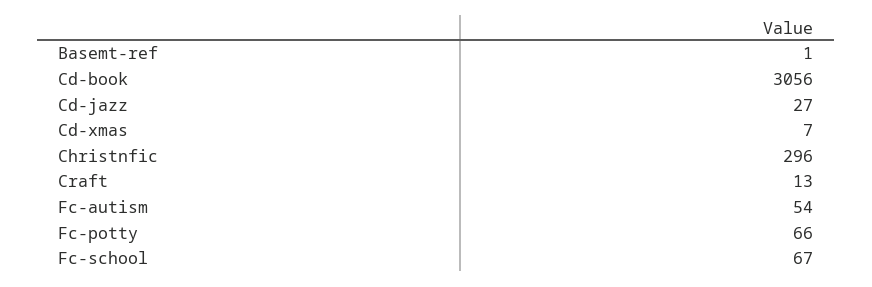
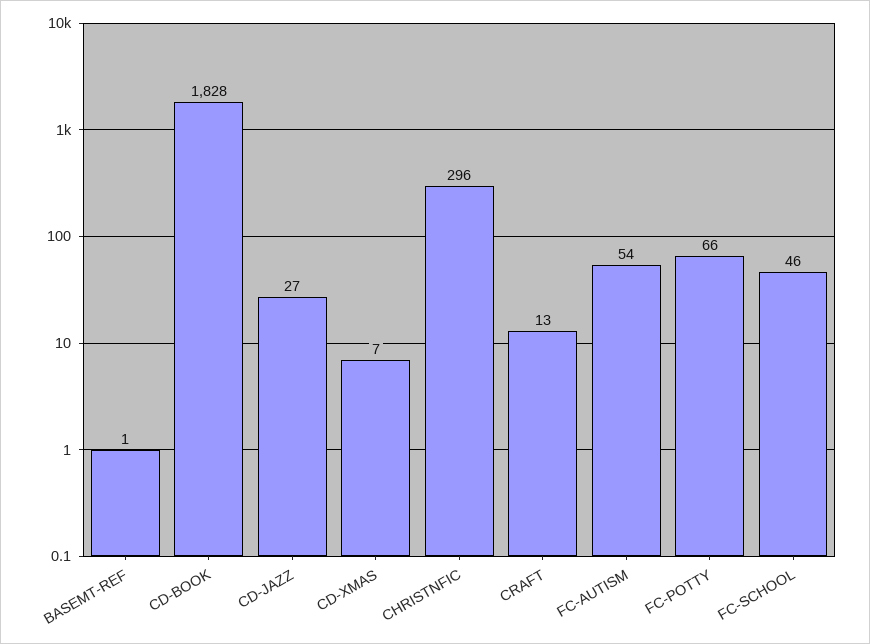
  {
    "Basemt-ref": 1,
-   "Cd-book": 3056,
+   "Cd-book": 1828,
    "Cd-jazz": 27,
    "Cd-xmas": 7,
    "Christnfic": 296,
    "Craft": 13,
    "Fc-autism": 54,
    "Fc-potty": 66,
-   "Fc-school": 67
+   "Fc-school": 46
  }

